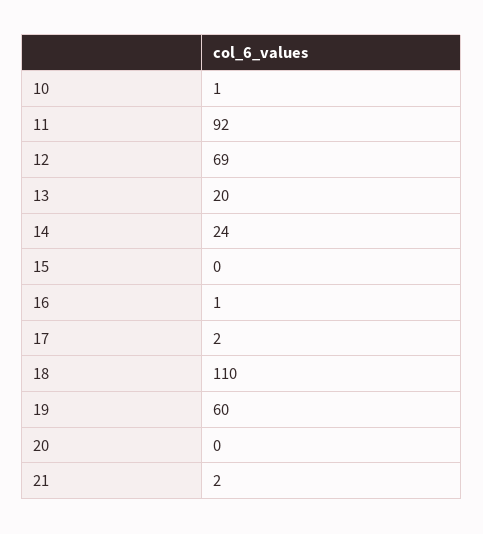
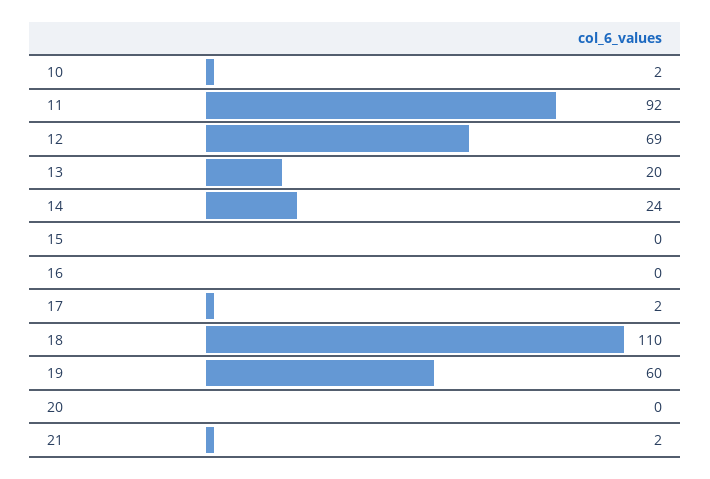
  {
-   "10": 1,
+   "10": 2,
    "11": 92,
    "12": 69,
    "13": 20,
    "14": 24,
    "15": 0,
-   "16": 1,
+   "16": 0,
    "17": 2,
    "18": 110,
    "19": 60,
    "20": 0,
    "21": 2
  }

